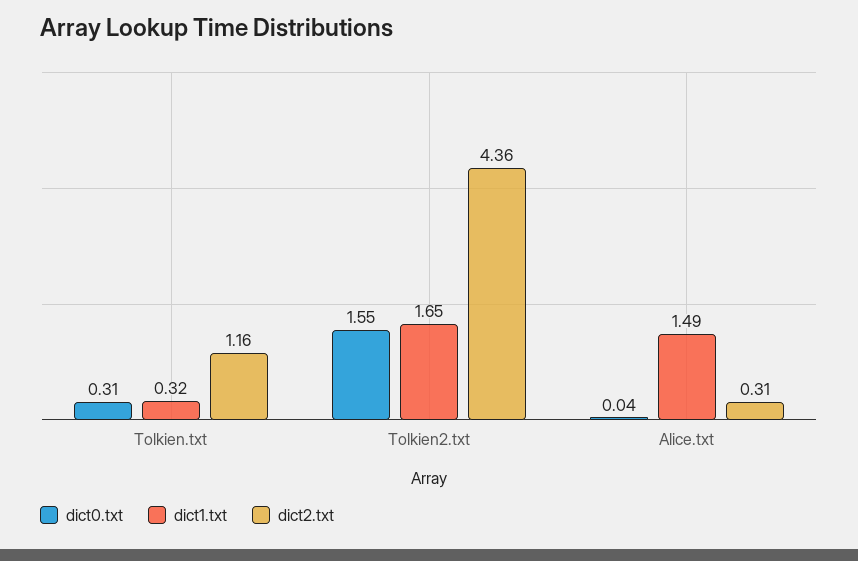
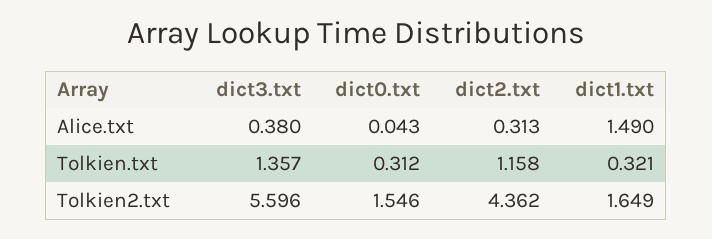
  {
    "dict0.txt": {
      "Tolkien.txt": 0.312,
      "Tolkien2.txt": 1.546,
      "Alice.txt": 0.043
    },
    "dict1.txt": {
      "Tolkien.txt": 0.321,
      "Tolkien2.txt": 1.649,
      "Alice.txt": 1.49
    },
    "dict2.txt": {
      "Tolkien.txt": 1.158,
      "Tolkien2.txt": 4.362,
      "Alice.txt": 0.313
-   }
+   },
+   "dict3.txt": {
+     "Alice.txt": 0.38,
+     "Tolkien.txt": 1.357,
+     "Tolkien2.txt": 5.596
+   }
  }

